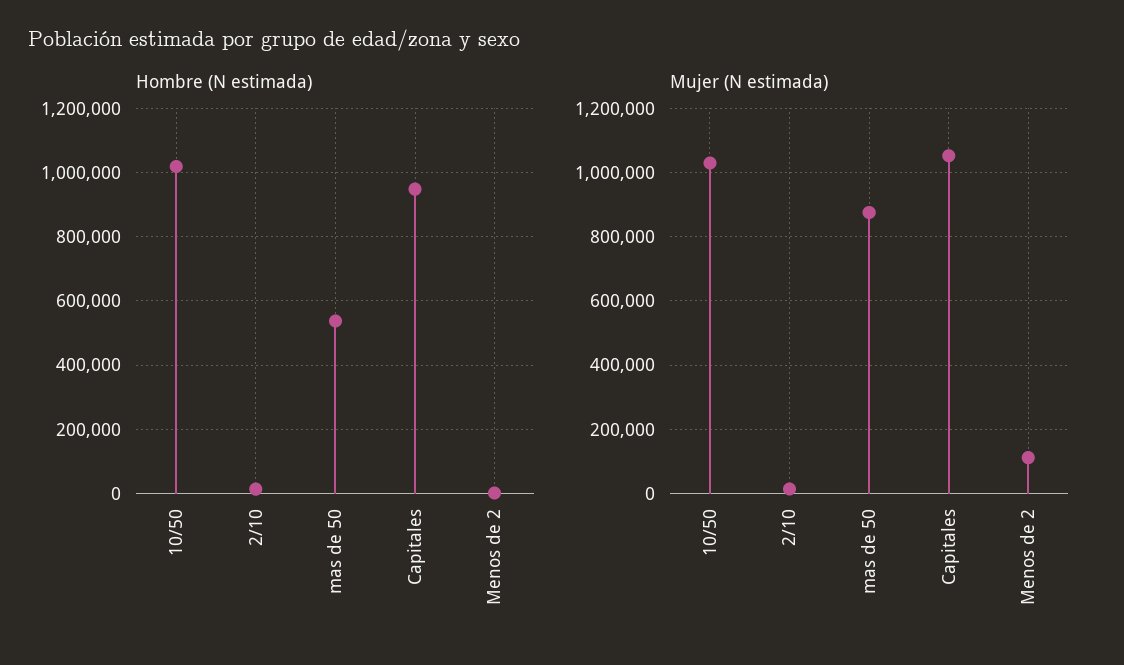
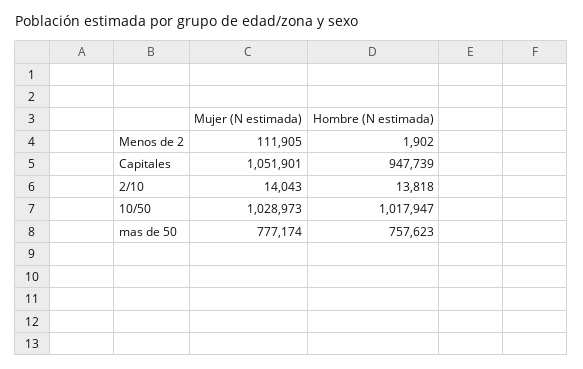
  {
    "Hombre (N estimada)": {
      "10/50": 1017947,
      "2/10": 13818,
-     "mas de 50": 540000,
+     "mas de 50": 757623,
      "Capitales": 947739,
      "Menos de 2": 1902
    },
    "Mujer (N estimada)": {
      "10/50": 1028973,
      "2/10": 14043,
-     "mas de 50": 880000,
+     "mas de 50": 777174,
      "Capitales": 1051901,
      "Menos de 2": 111905
    }
  }

